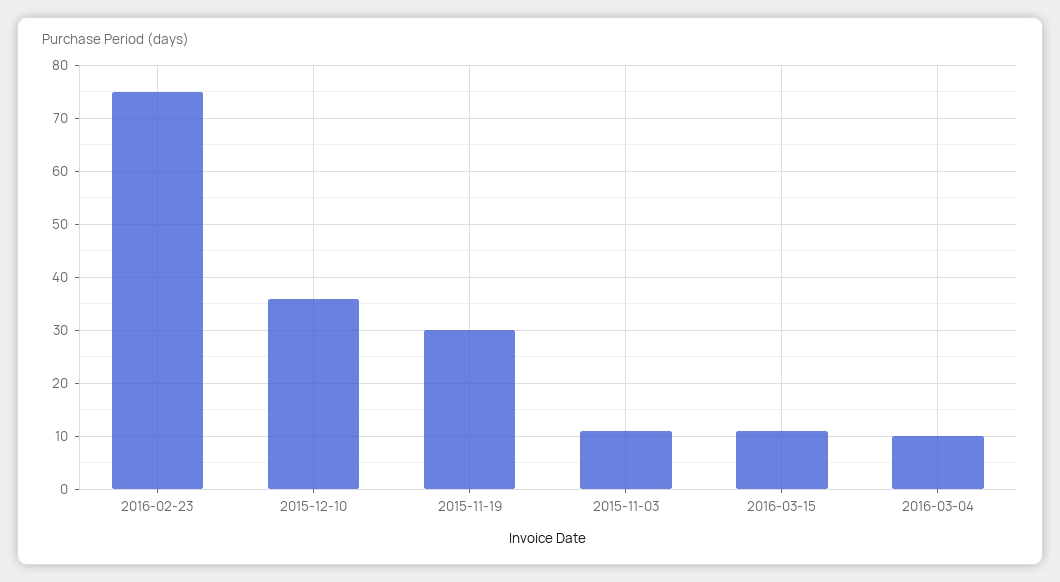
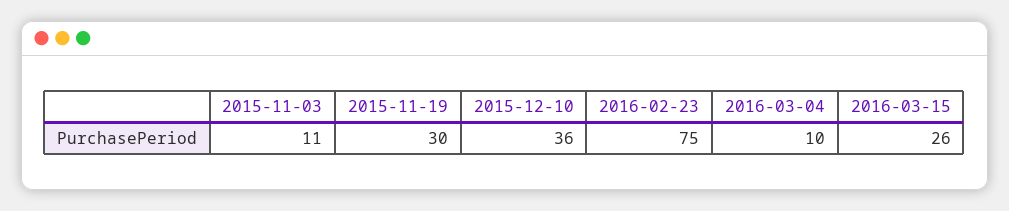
  {
    "2016-02-23": 75,
    "2015-12-10": 36,
    "2015-11-19": 30,
    "2015-11-03": 11,
-   "2016-03-15": 10,
+   "2016-03-15": 26,
    "2016-03-04": 10
  }

